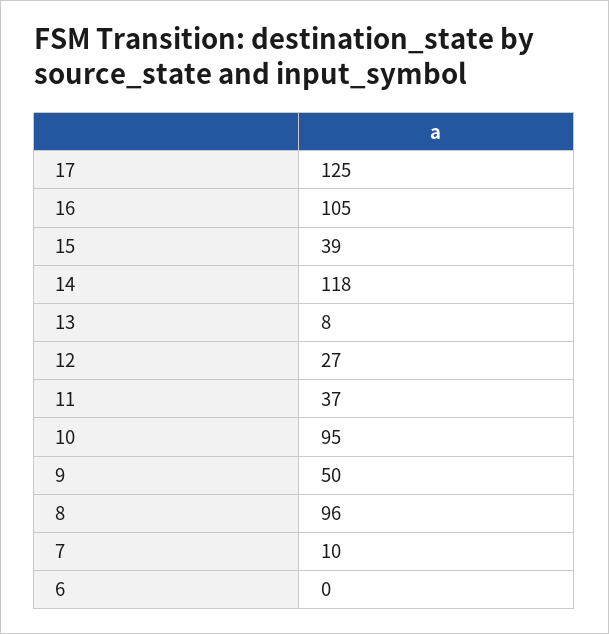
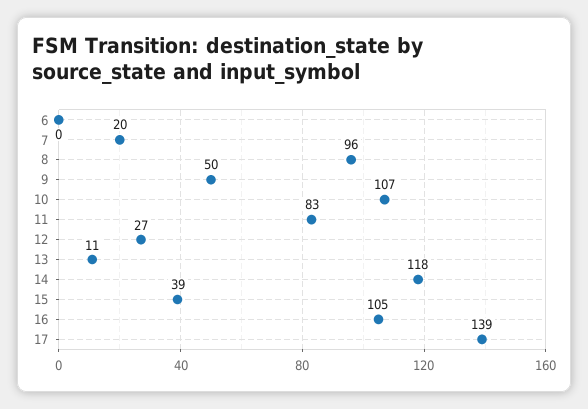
  {
-   "17": 125,
+   "17": 139,
    "16": 105,
    "15": 39,
    "14": 118,
-   "13": 8,
+   "13": 11,
    "12": 27,
-   "11": 37,
+   "11": 83,
-   "10": 95,
+   "10": 107,
    "9": 50,
    "8": 96,
-   "7": 10,
+   "7": 20,
    "6": 0
  }

